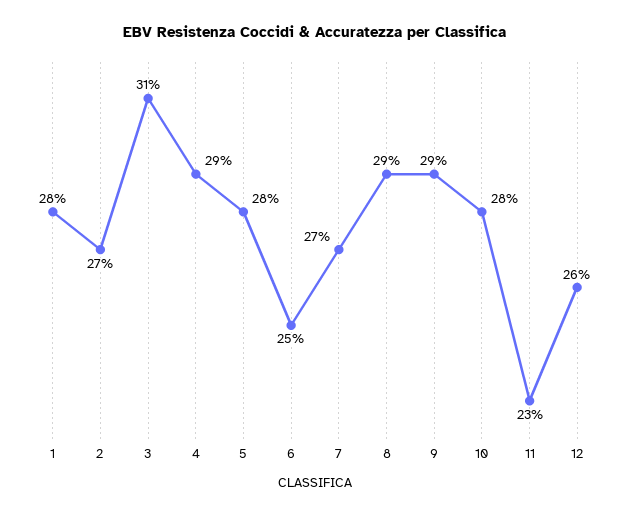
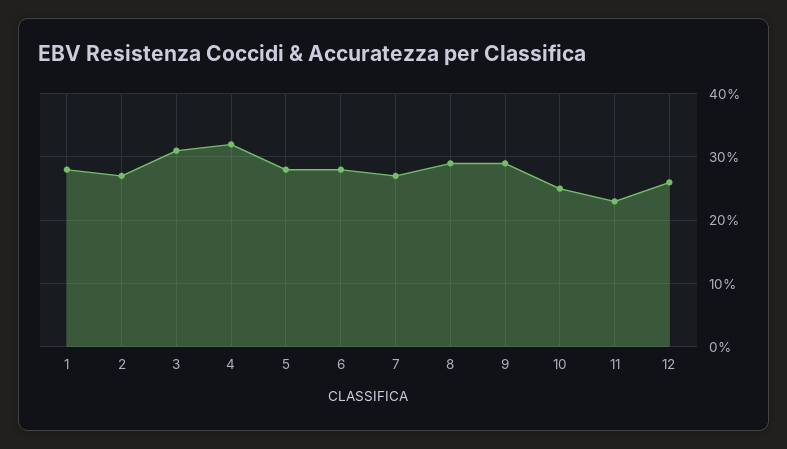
  {
    "1": 28,
    "2": 27,
    "3": 31,
-   "4": 29,
+   "4": 32,
    "5": 28,
-   "6": 25,
+   "6": 28,
    "7": 27,
    "8": 29,
    "9": 29,
-   "10": 28,
+   "10": 25,
    "11": 23,
    "12": 26
  }

